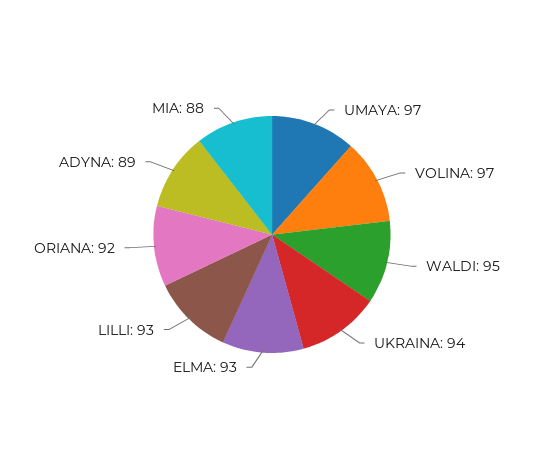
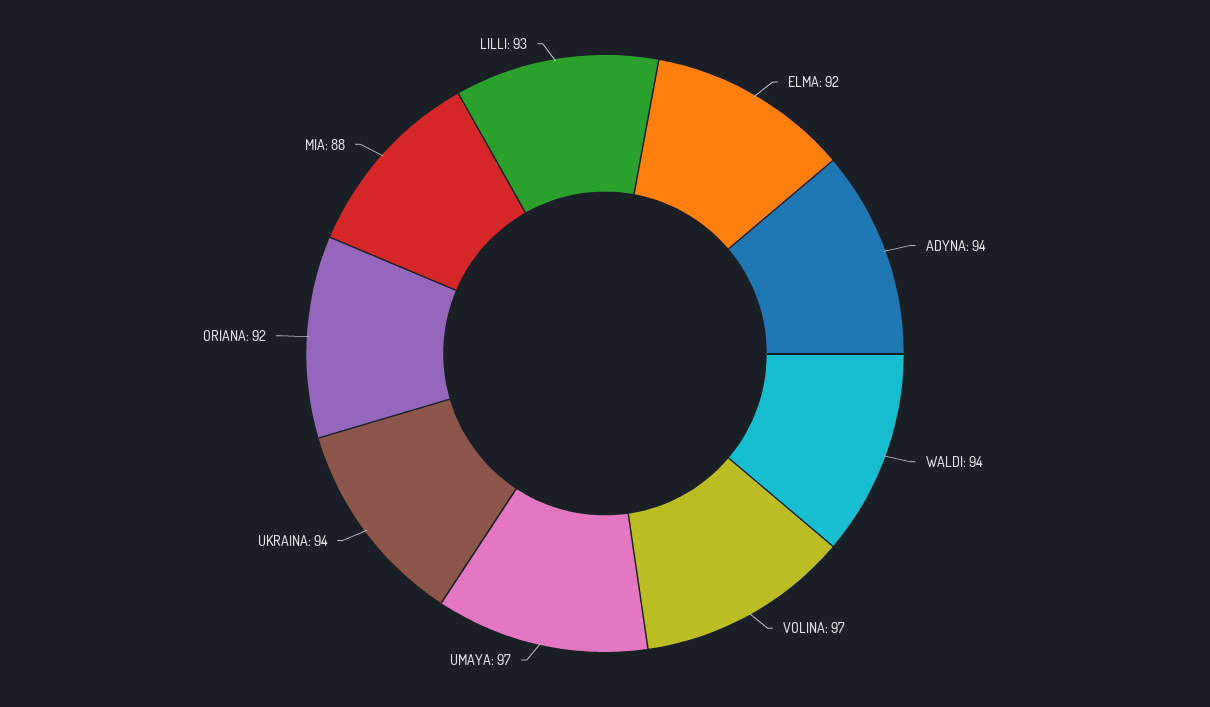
  {
    "UMAYA": 97,
    "VOLINA": 97,
-   "WALDI": 95,
+   "WALDI": 94,
    "UKRAINA": 94,
-   "ELMA": 93,
+   "ELMA": 92,
    "LILLI": 93,
    "ORIANA": 92,
-   "ADYNA": 89,
+   "ADYNA": 94,
    "MIA": 88
  }

